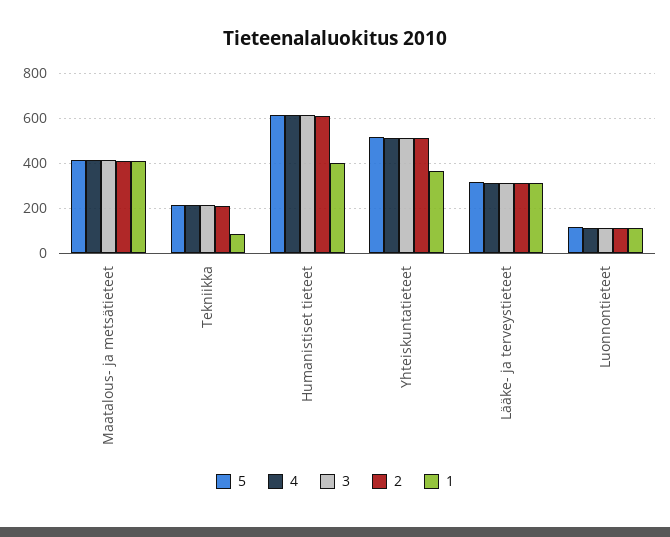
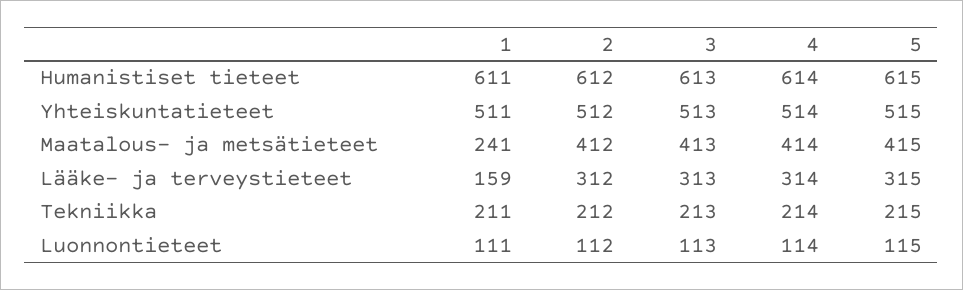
  {
    "5": {
      "Maatalous- ja metsätieteet": 415,
      "Tekniikka": 215,
      "Humanistiset tieteet": 615,
      "Yhteiskuntatieteet": 515,
      "Lääke- ja terveystieteet": 315,
      "Luonnontieteet": 115
    },
    "4": {
      "Maatalous- ja metsätieteet": 414,
      "Tekniikka": 214,
      "Humanistiset tieteet": 614,
      "Yhteiskuntatieteet": 514,
      "Lääke- ja terveystieteet": 314,
      "Luonnontieteet": 114
    },
    "3": {
      "Maatalous- ja metsätieteet": 413,
      "Tekniikka": 213,
      "Humanistiset tieteet": 613,
      "Yhteiskuntatieteet": 513,
      "Lääke- ja terveystieteet": 313,
      "Luonnontieteet": 113
    },
    "2": {
      "Maatalous- ja metsätieteet": 412,
      "Tekniikka": 212,
      "Humanistiset tieteet": 612,
      "Yhteiskuntatieteet": 512,
      "Lääke- ja terveystieteet": 312,
      "Luonnontieteet": 112
    },
    "1": {
-     "Maatalous- ja metsätieteet": 400,
+     "Maatalous- ja metsätieteet": 241,
-     "Tekniikka": 100,
+     "Tekniikka": 211,
-     "Humanistiset tieteet": 400,
+     "Humanistiset tieteet": 611,
-     "Yhteiskuntatieteet": 350,
+     "Yhteiskuntatieteet": 511,
-     "Lääke- ja terveystieteet": 300,
+     "Lääke- ja terveystieteet": 159,
      "Luonnontieteet": 111
    }
  }

